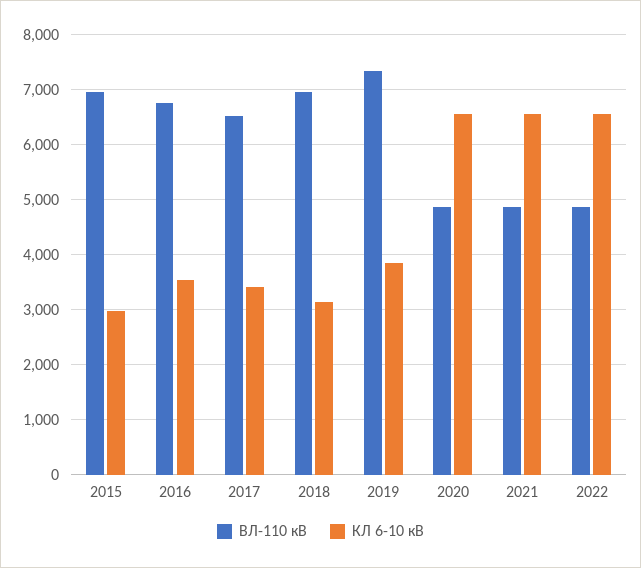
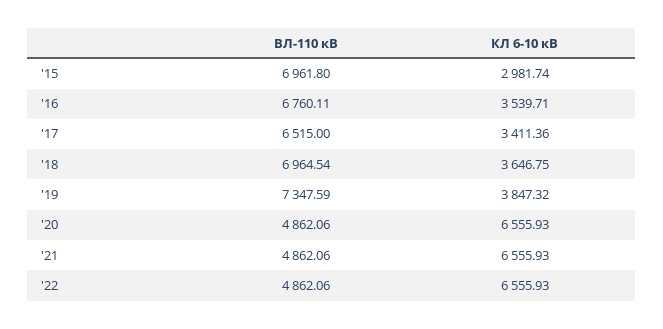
  {
    "ВЛ-110 кВ": {
      "2015": 6961.8,
      "2016": 6760.11,
      "2017": 6515,
      "2018": 6964.54,
      "2019": 7347.59,
      "2020": 4862.06,
      "2021": 4862.06,
      "2022": 4862.06
    },
    "КЛ 6-10 кВ": {
      "2015": 2981.74,
      "2016": 3539.71,
      "2017": 3411.36,
-     "2018": 3200,
+     "2018": 3646.75,
      "2019": 3847.32,
      "2020": 6555.93,
      "2021": 6555.93,
      "2022": 6555.93
    }
  }

